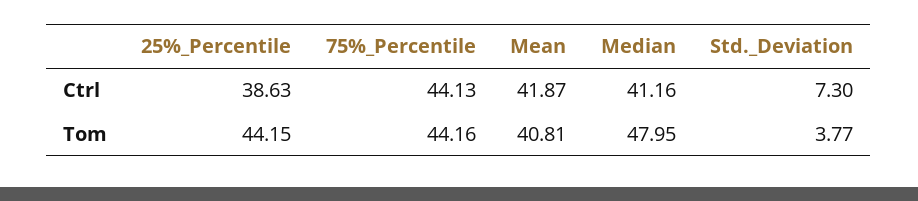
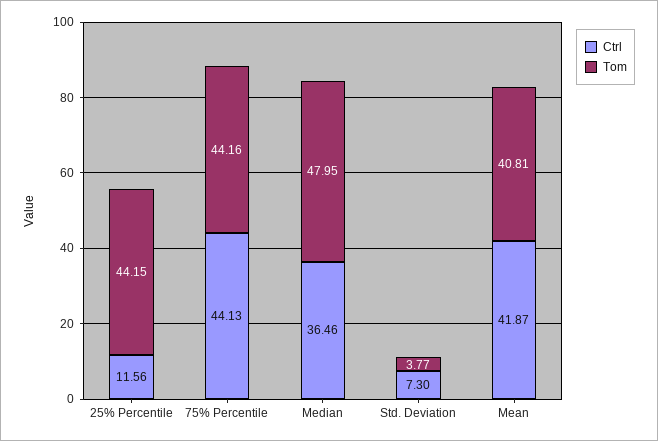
  {
    "Ctrl": {
-     "25%_Percentile": 38.63,
+     "25%_Percentile": 11.56,
      "75%_Percentile": 44.13,
      "Mean": 41.87,
-     "Median": 41.16,
+     "Median": 36.46,
      "Std._Deviation": 7.3
    },
    "Tom": {
      "25%_Percentile": 44.15,
      "75%_Percentile": 44.16,
      "Mean": 40.81,
      "Median": 47.95,
      "Std._Deviation": 3.77
    }
  }

